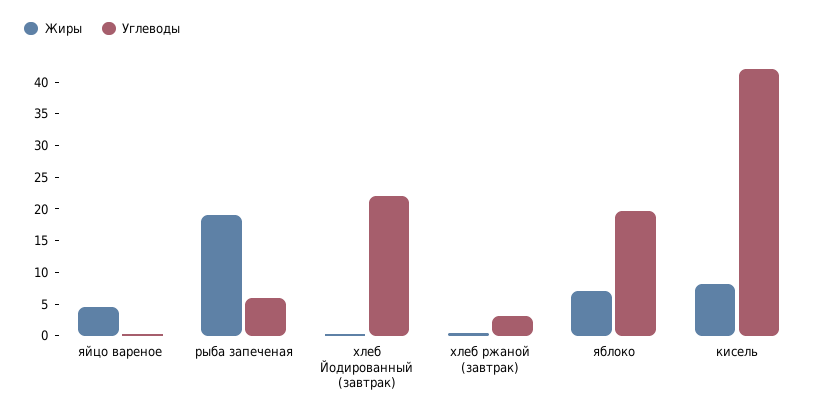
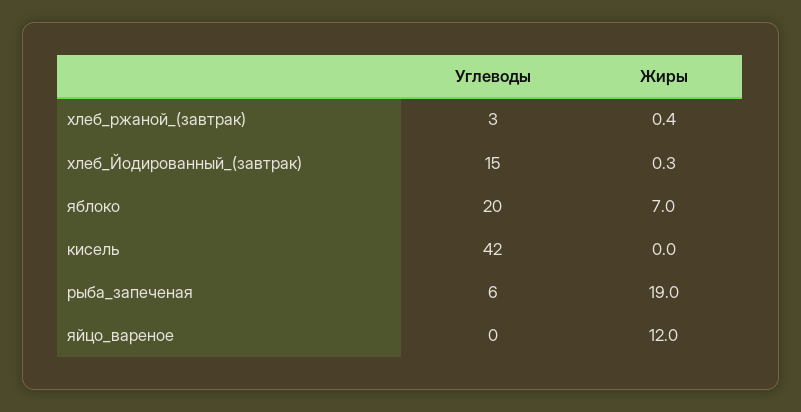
  {
    "Жиры": {
-     "яйцо вареное": 5,
+     "яйцо вареное": 12,
      "рыба запеченая": 19,
      "хлеб Йодированный (завтрак)": 0.3,
      "хлеб ржаной (завтрак)": 0.4,
      "яблоко": 7,
-     "кисель": 7.5
+     "кисель": 0
    },
    "Углеводы": {
      "яйцо вареное": 0,
      "рыба запеченая": 6,
-     "хлеб Йодированный (завтрак)": 22.5,
+     "хлеб Йодированный (завтрак)": 15,
      "хлеб ржаной (завтрак)": 3,
      "яблоко": 20,
      "кисель": 42
    }
  }

